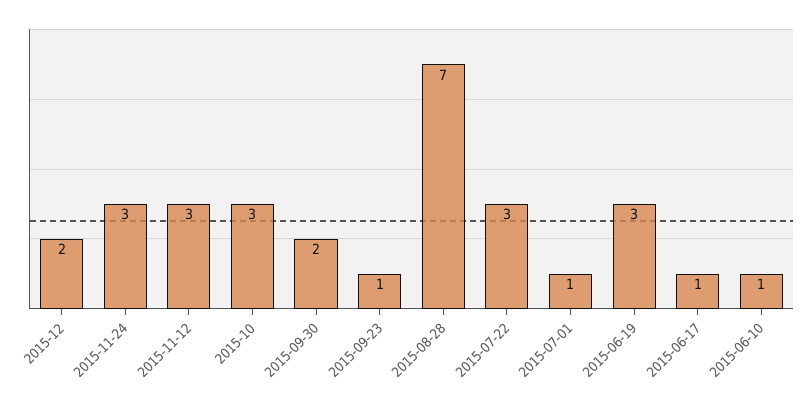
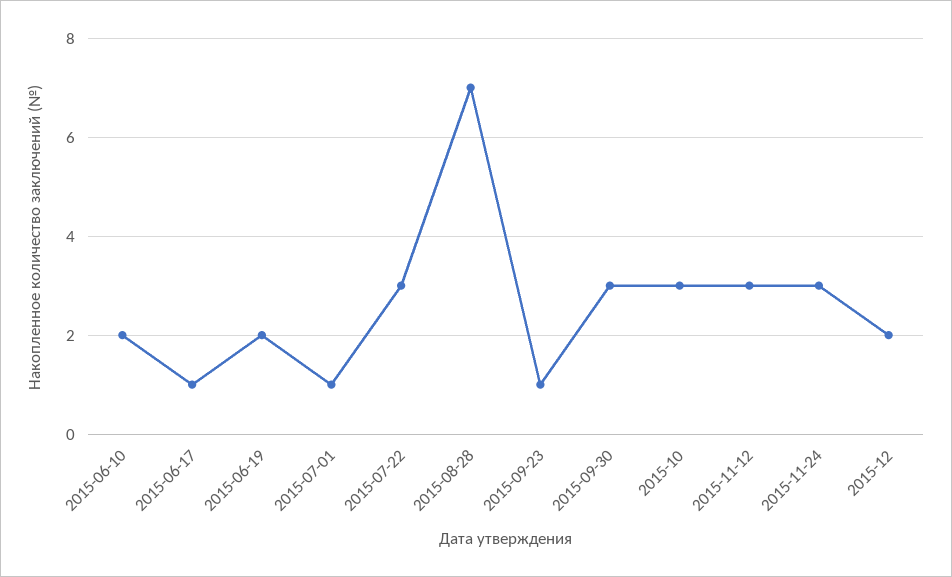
  {
    "2015-12": 2,
    "2015-11-24": 3,
    "2015-11-12": 3,
    "2015-10": 3,
-   "2015-09-30": 2,
+   "2015-09-30": 3,
    "2015-09-23": 1,
    "2015-08-28": 7,
    "2015-07-22": 3,
    "2015-07-01": 1,
-   "2015-06-19": 3,
+   "2015-06-19": 2,
    "2015-06-17": 1,
-   "2015-06-10": 1
+   "2015-06-10": 2
  }

